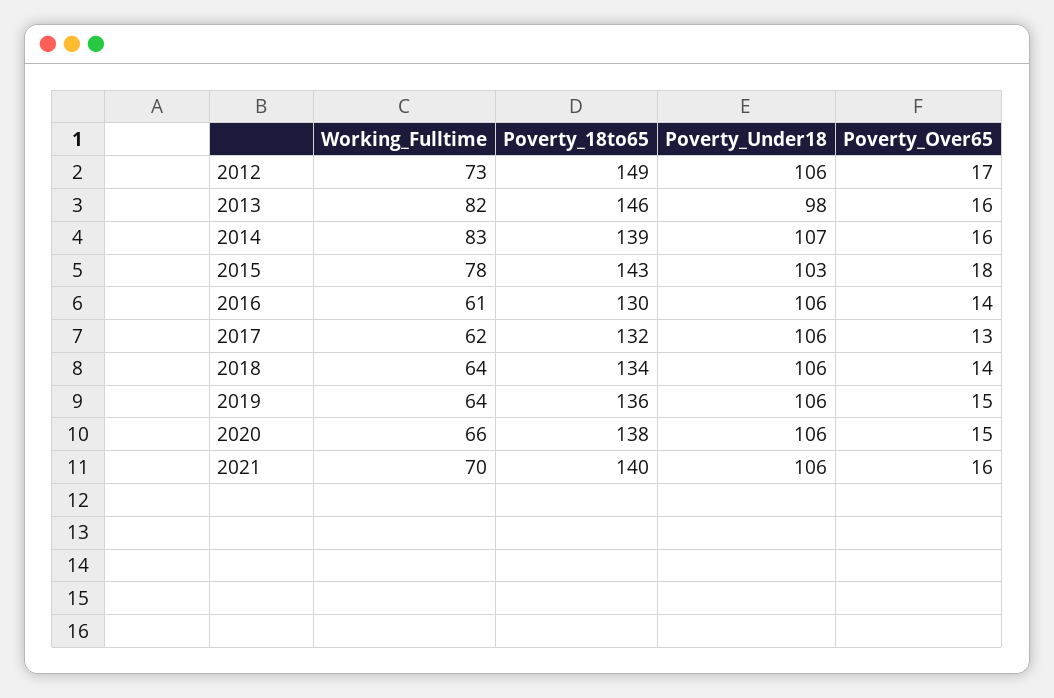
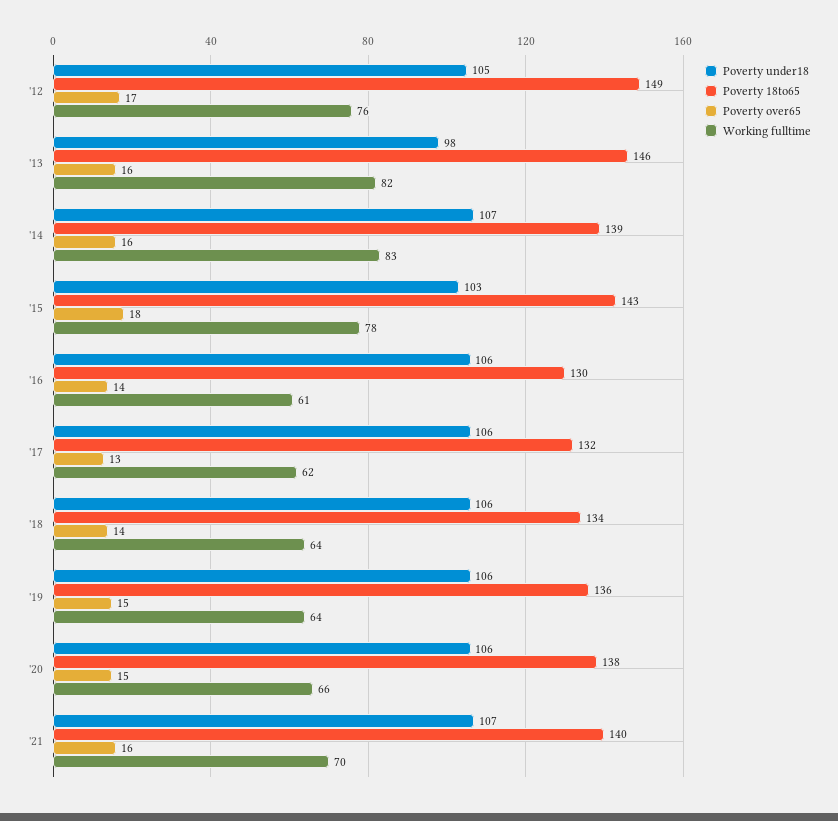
  {
    "Working_Fulltime": {
-     "2012": 73,
+     "2012": 76,
      "2013": 82,
      "2014": 83,
      "2015": 78,
      "2016": 61,
      "2017": 62,
      "2018": 64,
      "2019": 64,
      "2020": 66,
      "2021": 70
    },
    "Poverty_18to65": {
      "2012": 149,
      "2013": 146,
      "2014": 139,
      "2015": 143,
      "2016": 130,
      "2017": 132,
      "2018": 134,
      "2019": 136,
      "2020": 138,
      "2021": 140
    },
    "Poverty_Under18": {
-     "2012": 106,
+     "2012": 105,
      "2013": 98,
      "2014": 107,
      "2015": 103,
      "2016": 106,
      "2017": 106,
      "2018": 106,
      "2019": 106,
      "2020": 106,
-     "2021": 106
+     "2021": 107
    },
    "Poverty_Over65": {
      "2012": 17,
      "2013": 16,
      "2014": 16,
      "2015": 18,
      "2016": 14,
      "2017": 13,
      "2018": 14,
      "2019": 15,
      "2020": 15,
      "2021": 16
    }
  }

